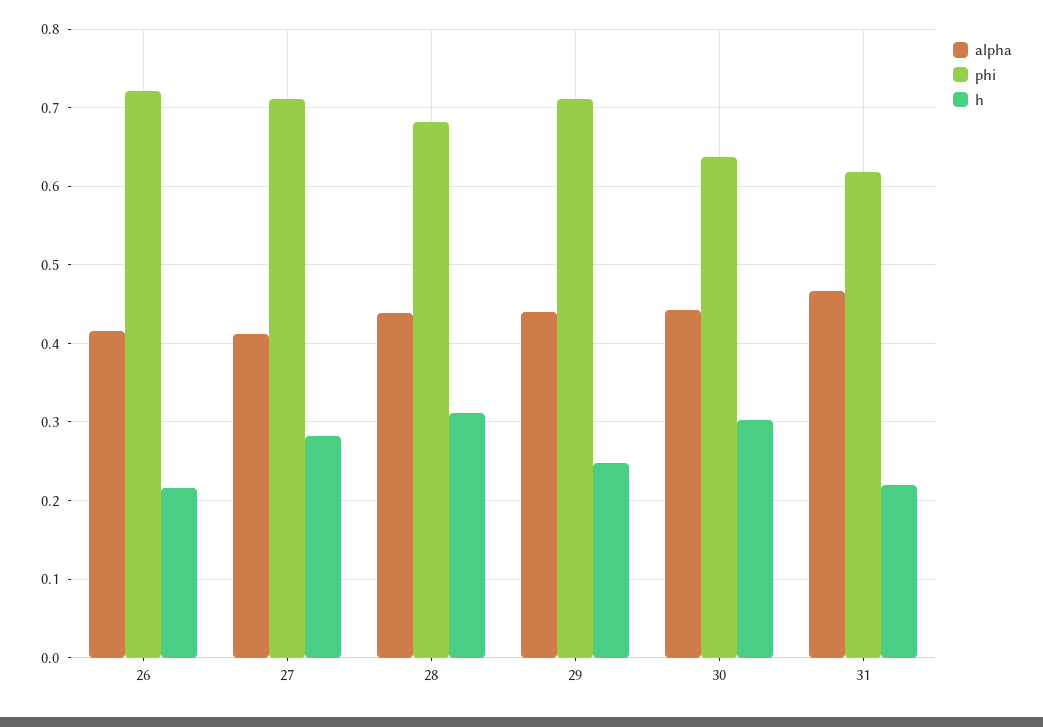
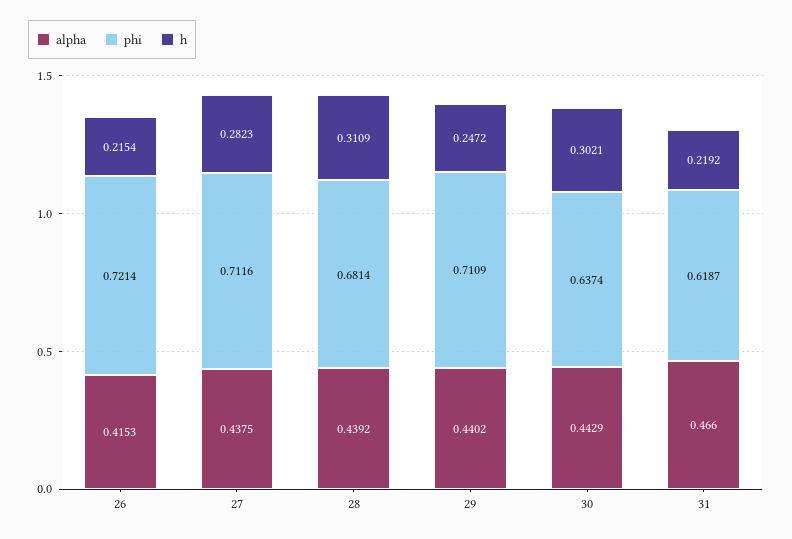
  {
    "alpha": {
      "26": 0.4153,
-     "27": 0.41,
+     "27": 0.4375,
      "28": 0.4392,
      "29": 0.4402,
      "30": 0.4429,
      "31": 0.466
    },
    "phi": {
      "26": 0.7214,
      "27": 0.7116,
      "28": 0.6814,
      "29": 0.7109,
      "30": 0.6374,
      "31": 0.6187
    },
    "h": {
      "26": 0.2154,
      "27": 0.2823,
      "28": 0.3109,
      "29": 0.2472,
      "30": 0.3021,
      "31": 0.2192
    }
  }

